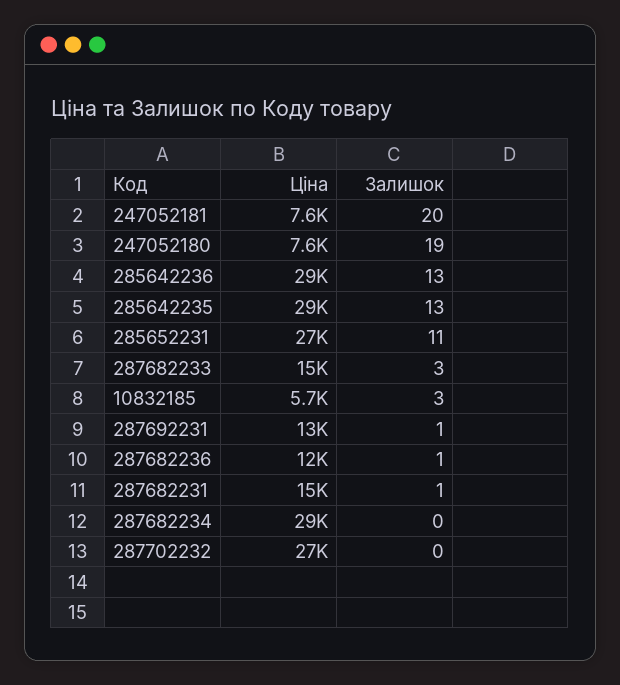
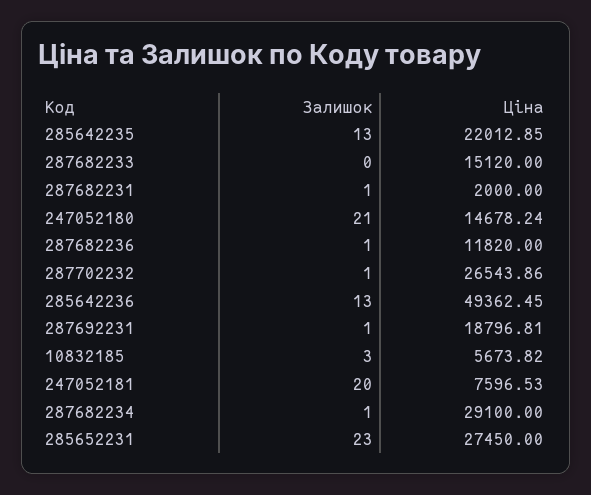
  {
    "Ціна": {
      "247052181": 7596.53,
-     "247052180": 7600,
+     "247052180": 14678.24,
-     "285642236": 29000,
+     "285642236": 49362.45,
-     "285642235": 29000,
+     "285642235": 22012.85,
      "285652231": 27450,
      "287682233": 15120,
      "10832185": 5673.82,
-     "287692231": 13000,
+     "287692231": 18796.81,
      "287682236": 11820,
-     "287682231": 15000,
+     "287682231": 2000,
      "287682234": 29100,
      "287702232": 26543.86
    },
    "Залишок": {
      "247052181": 20,
-     "247052180": 19,
+     "247052180": 21,
      "285642236": 13,
      "285642235": 13,
-     "285652231": 11,
+     "285652231": 23,
-     "287682233": 3,
+     "287682233": 0,
      "10832185": 3,
      "287692231": 1,
      "287682236": 1,
      "287682231": 1,
-     "287682234": 0,
+     "287682234": 1,
-     "287702232": 0
+     "287702232": 1
    }
  }

